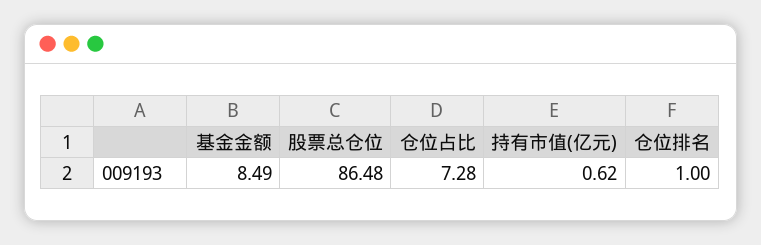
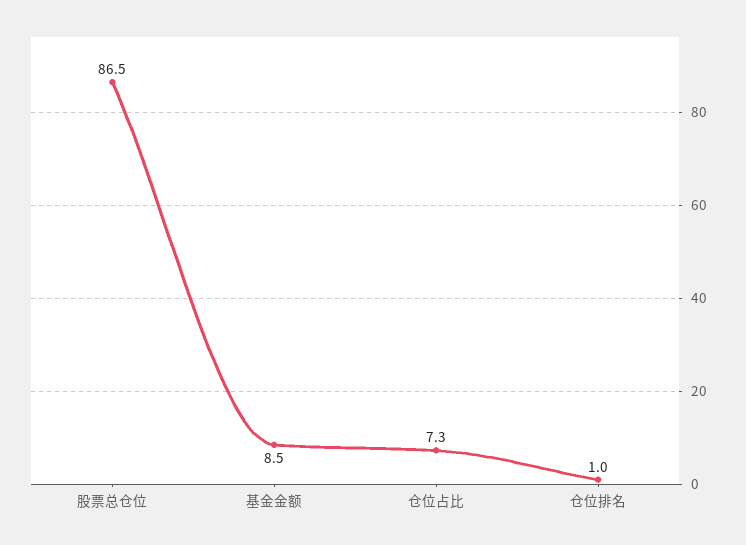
  {
    "基金金额": 8.49,
    "股票总仓位": 86.48,
    "仓位占比": 7.28,
-   "持有市值(亿元)": 0.62,
    "仓位排名": 1
  }

